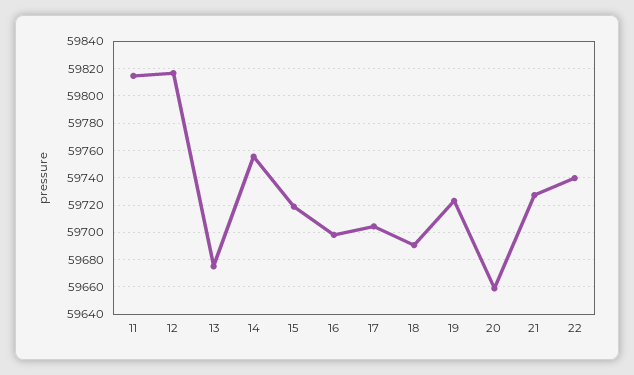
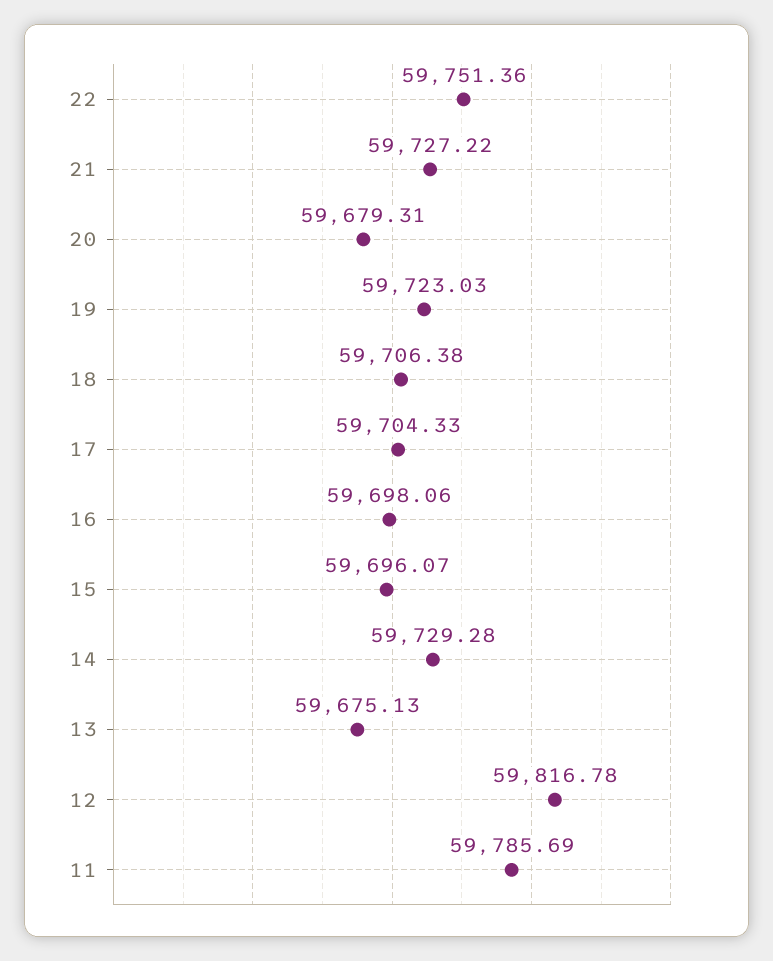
  {
-   "11": 59815,
+   "11": 59785.69,
    "12": 59816.78,
    "13": 59675.13,
-   "14": 59755,
+   "14": 59729.28,
-   "15": 59720,
+   "15": 59696.07,
    "16": 59698.06,
    "17": 59704.33,
-   "18": 59690,
+   "18": 59706.38,
    "19": 59723.03,
-   "20": 59660,
+   "20": 59679.31,
    "21": 59727.22,
-   "22": 59740
+   "22": 59751.36
  }

